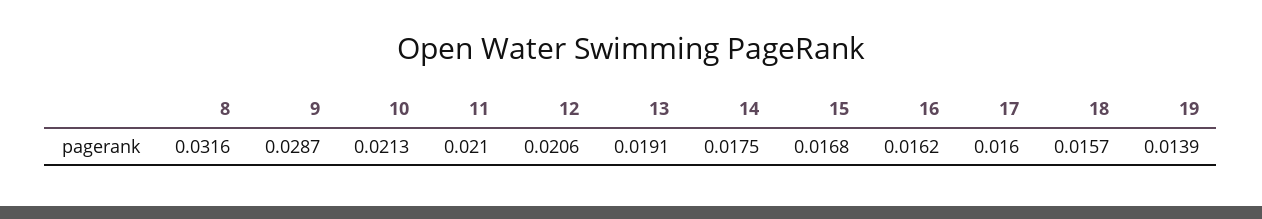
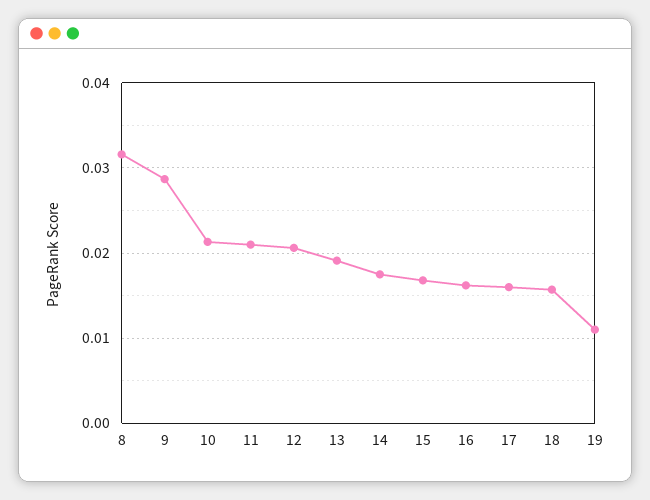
  {
    "8": 0.0316,
    "9": 0.0287,
    "10": 0.0213,
    "11": 0.021,
    "12": 0.0206,
    "13": 0.0191,
    "14": 0.0175,
    "15": 0.0168,
    "16": 0.0162,
    "17": 0.016,
    "18": 0.0157,
-   "19": 0.0139
+   "19": 0.011
  }

